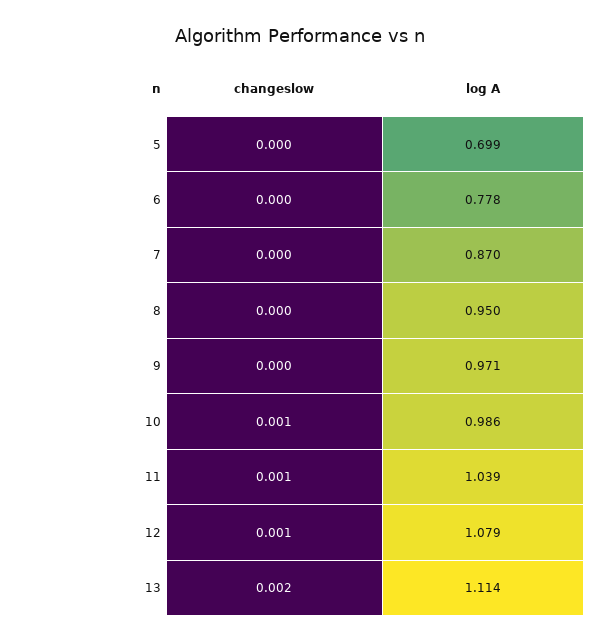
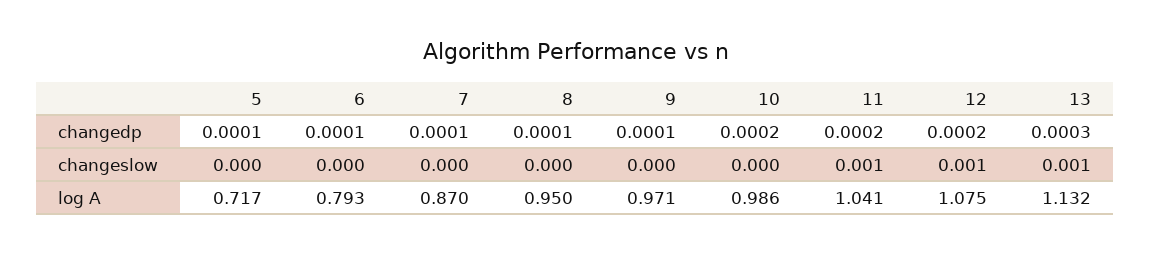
  {
    "changeslow": {
      "5": 0,
      "6": 0,
      "7": 0,
      "8": 0,
      "9": 0,
-     "10": 0.001,
+     "10": 0,
      "11": 0.001,
      "12": 0.001,
-     "13": 0.002
+     "13": 0.001
    },
    "log A": {
-     "5": 0.699,
+     "5": 0.717,
-     "6": 0.778,
+     "6": 0.793,
      "7": 0.87,
      "8": 0.95,
      "9": 0.971,
      "10": 0.986,
-     "11": 1.039,
+     "11": 1.041,
-     "12": 1.079,
+     "12": 1.075,
-     "13": 1.114
+     "13": 1.132
-   }
+   },
+   "changedp": {
+     "5": 0.0001,
+     "6": 0.0001,
+     "7": 0.0001,
+     "8": 0.0001,
+     "9": 0.0001,
+     "10": 0.0002,
+     "11": 0.0002,
+     "12": 0.0002,
+     "13": 0.0003
+   }
  }

